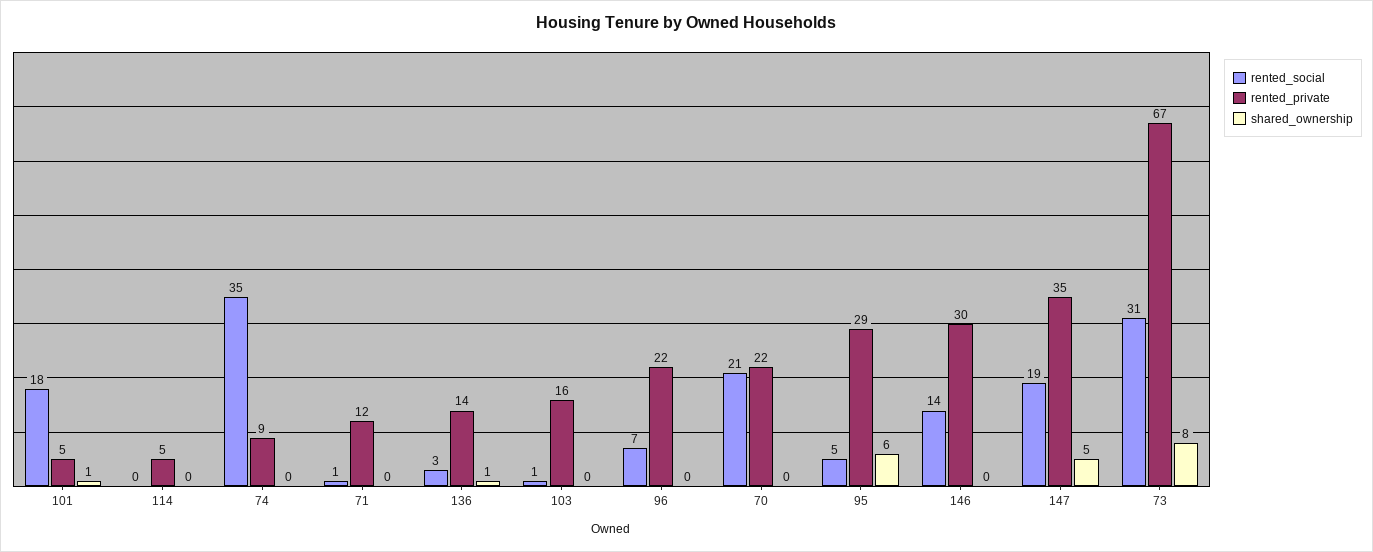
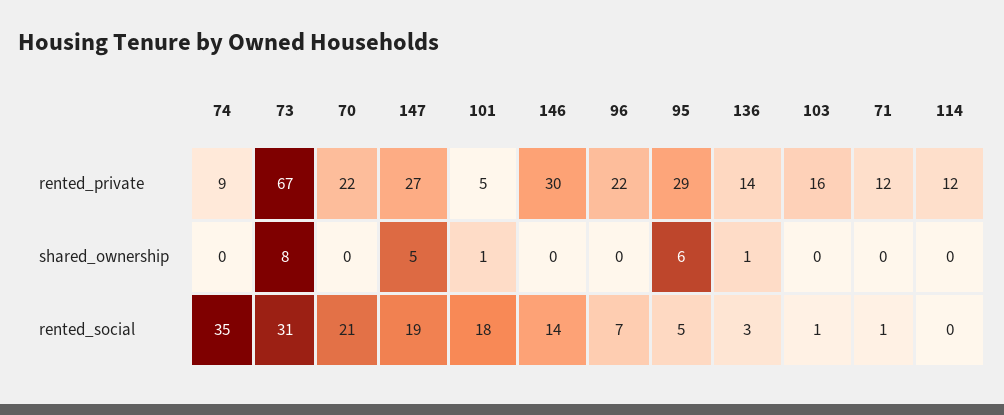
  {
    "rented_social": {
      "101": 18,
      "114": 0,
      "74": 35,
      "71": 1,
      "136": 3,
      "103": 1,
      "96": 7,
      "70": 21,
      "95": 5,
      "146": 14,
      "147": 19,
      "73": 31
    },
    "rented_private": {
      "101": 5,
-     "114": 5,
+     "114": 12,
      "74": 9,
      "71": 12,
      "136": 14,
      "103": 16,
      "96": 22,
      "70": 22,
      "95": 29,
      "146": 30,
-     "147": 35,
+     "147": 27,
      "73": 67
    },
    "shared_ownership": {
      "101": 1,
      "114": 0,
      "74": 0,
      "71": 0,
      "136": 1,
      "103": 0,
      "96": 0,
      "70": 0,
      "95": 6,
      "146": 0,
      "147": 5,
      "73": 8
    }
  }

